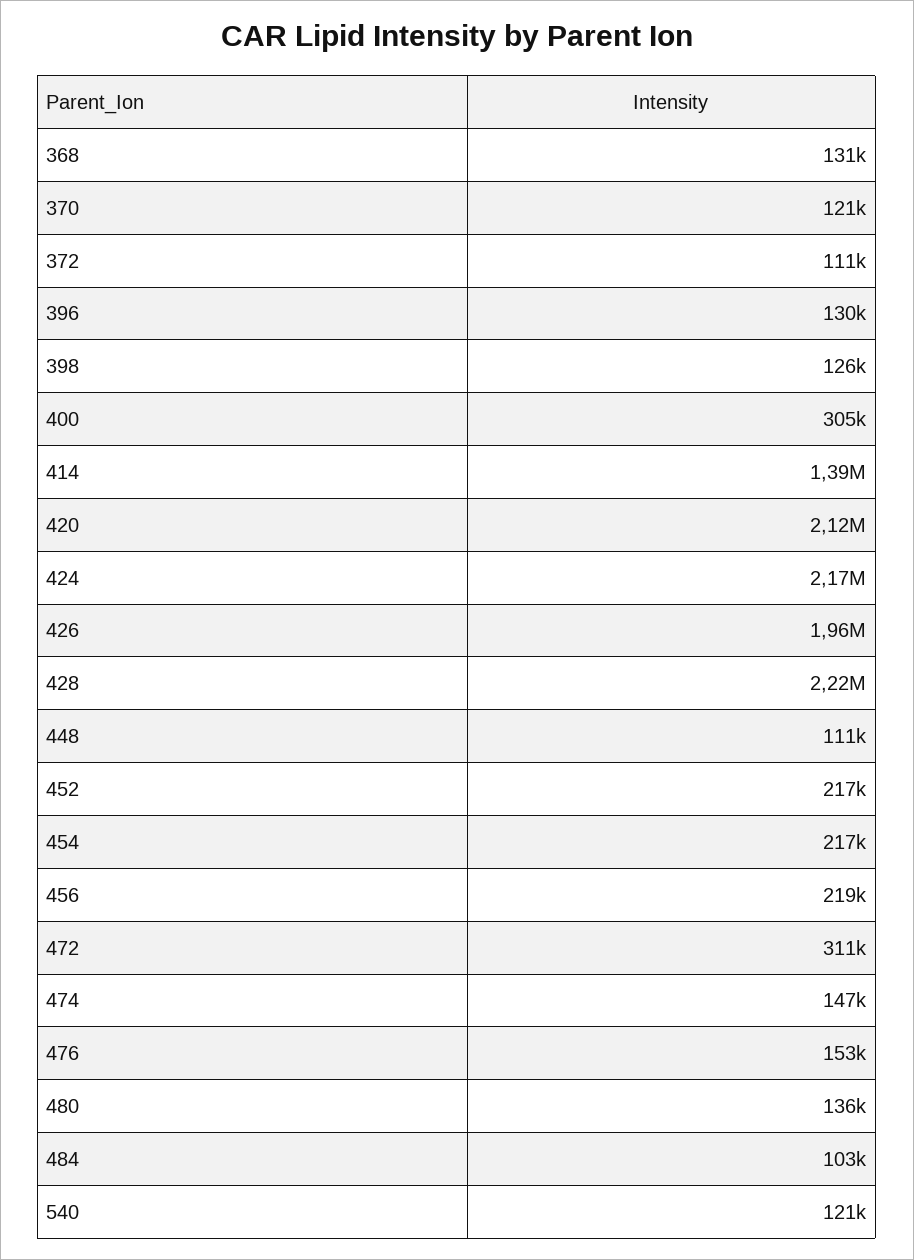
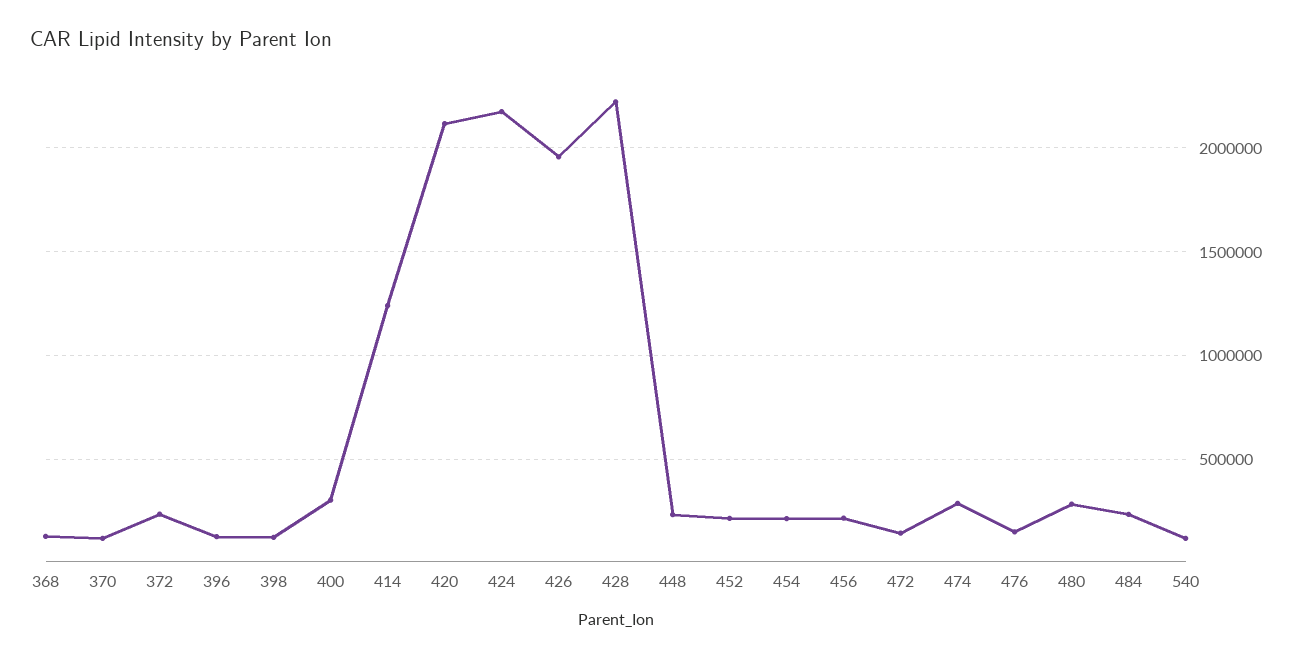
  {
    "368": 131000,
    "370": 121000,
-   "372": 111000,
+   "372": 250000,
    "396": 130000,
    "398": 126000,
    "400": 305000,
-   "414": 1390000,
+   "414": 1250000,
    "420": 2120000,
    "424": 2170000,
    "426": 1960000,
    "428": 2220000,
-   "448": 111000,
+   "448": 250000,
    "452": 217000,
    "454": 217000,
    "456": 219000,
-   "472": 311000,
+   "472": 150000,
-   "474": 147000,
+   "474": 300000,
    "476": 153000,
-   "480": 136000,
+   "480": 300000,
-   "484": 103000,
+   "484": 250000,
    "540": 121000
  }

